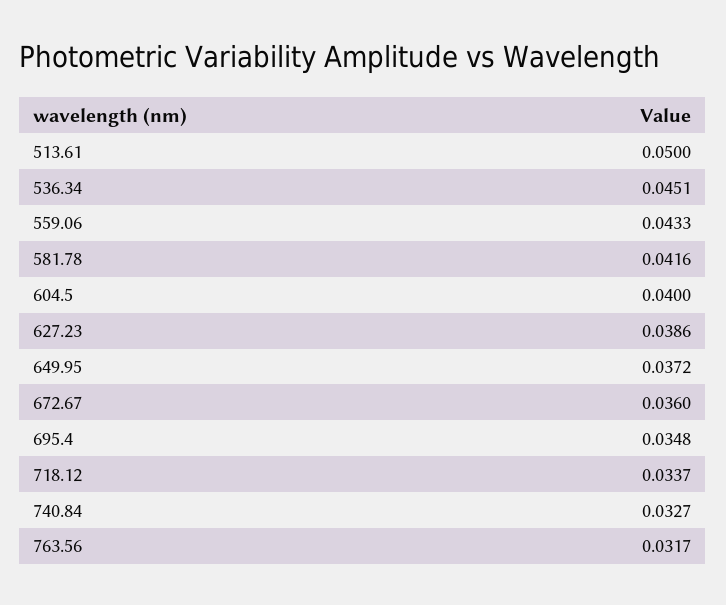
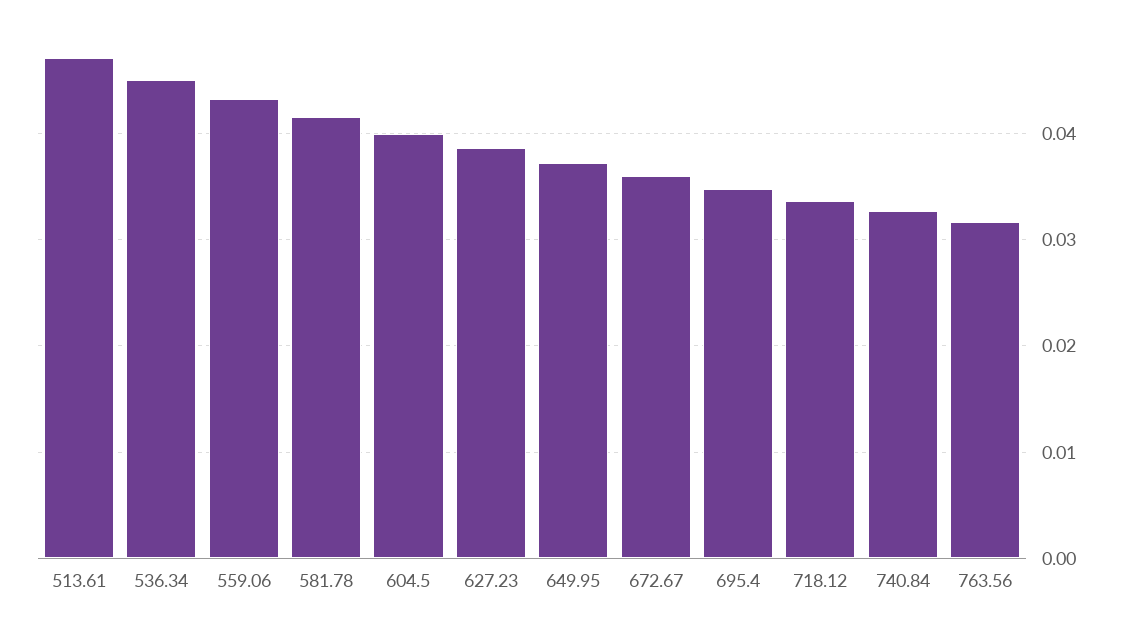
  {
-   "513.61": 0.05,
+   "513.61": 0.047,
    "536.34": 0.0451,
    "559.06": 0.0433,
    "581.78": 0.0416,
    "604.5": 0.04,
    "627.23": 0.0386,
    "649.95": 0.0372,
    "672.67": 0.036,
    "695.4": 0.0348,
    "718.12": 0.0337,
    "740.84": 0.0327,
    "763.56": 0.0317
  }

